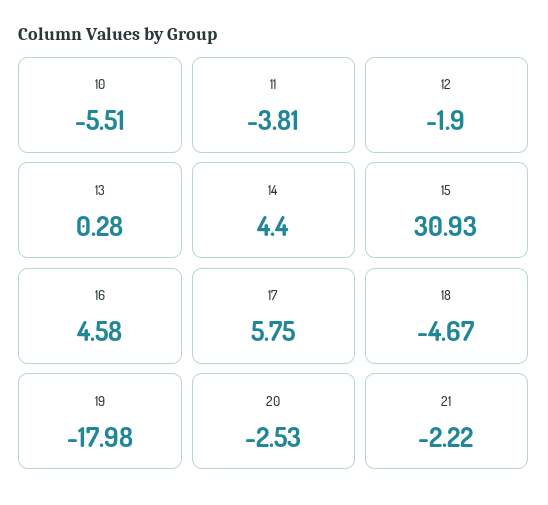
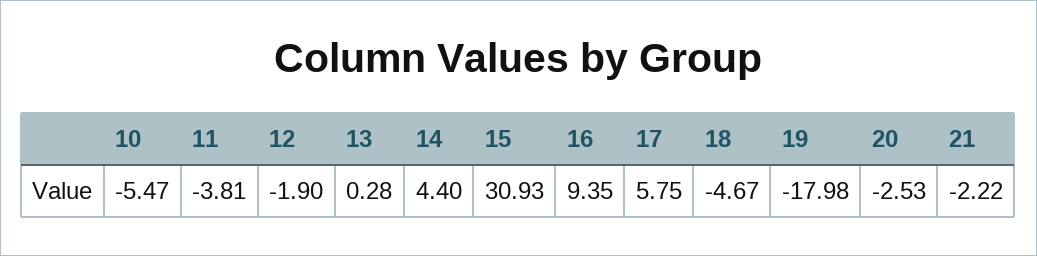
  {
-   "10": -5.51,
+   "10": -5.47,
    "11": -3.81,
    "12": -1.9,
    "13": 0.28,
    "14": 4.4,
    "15": 30.93,
-   "16": 4.58,
+   "16": 9.35,
    "17": 5.75,
    "18": -4.67,
    "19": -17.98,
    "20": -2.53,
    "21": -2.22
  }

